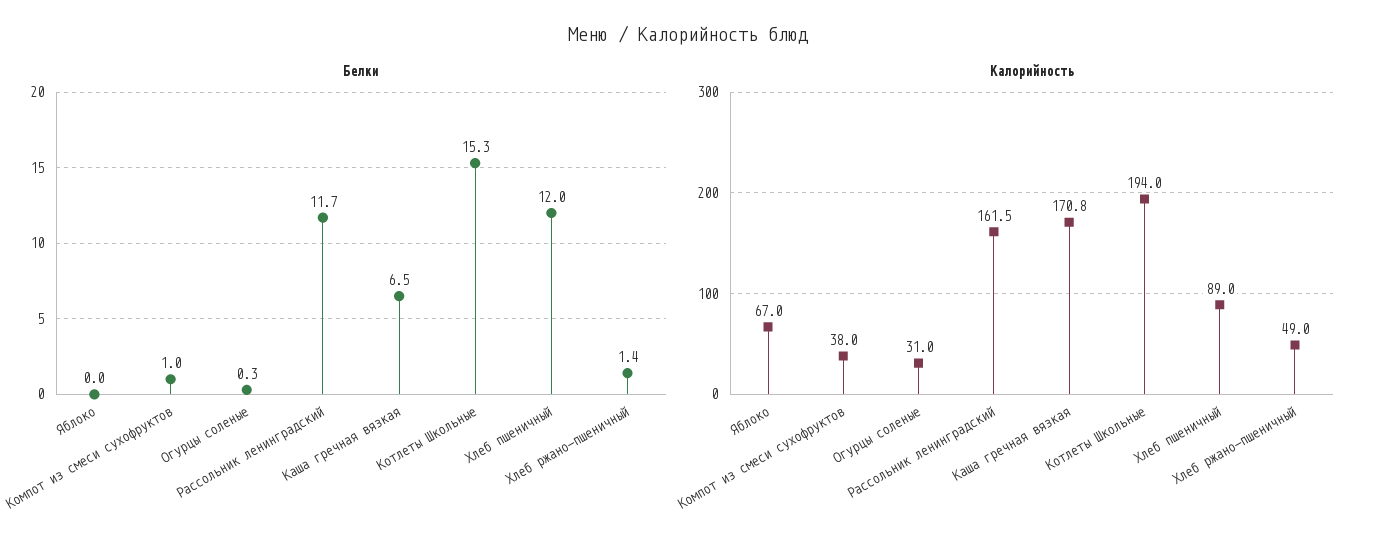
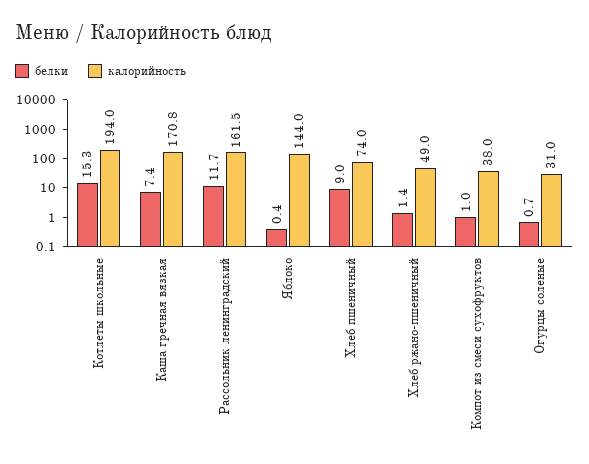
  {
    "Белки": {
-     "Яблоко": 0,
+     "Яблоко": 0.4,
      "Компот из смеси сухофруктов": 1,
-     "Огурцы соленые": 0.3,
+     "Огурцы соленые": 0.7,
      "Рассольник ленинградский": 11.7,
-     "Каша гречная вязкая": 6.5,
+     "Каша гречная вязкая": 7.4,
      "Котлеты Школьные": 15.3,
-     "Хлеб пшеничный": 12,
+     "Хлеб пшеничный": 9,
      "Хлеб ржано-пшеничный": 1.4
    },
    "Калорийность": {
-     "Яблоко": 67,
+     "Яблоко": 144,
      "Компот из смеси сухофруктов": 38,
      "Огурцы соленые": 31,
      "Рассольник ленинградский": 161.5,
      "Каша гречная вязкая": 170.8,
      "Котлеты Школьные": 194,
-     "Хлеб пшеничный": 89,
+     "Хлеб пшеничный": 74,
      "Хлеб ржано-пшеничный": 49
    }
  }

